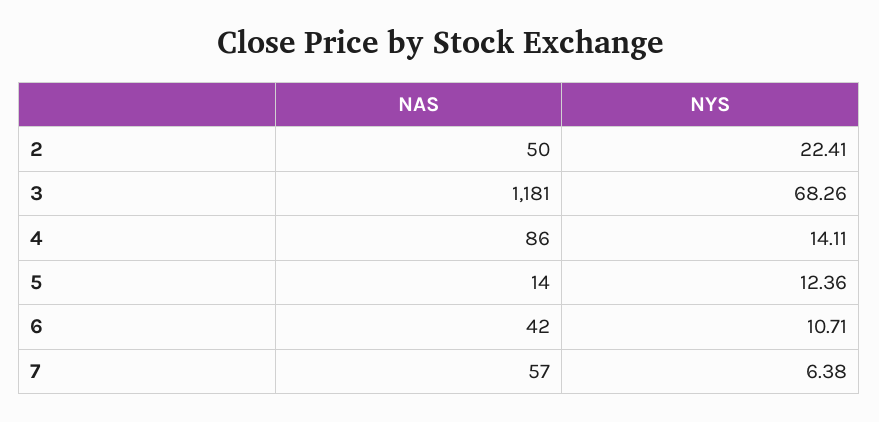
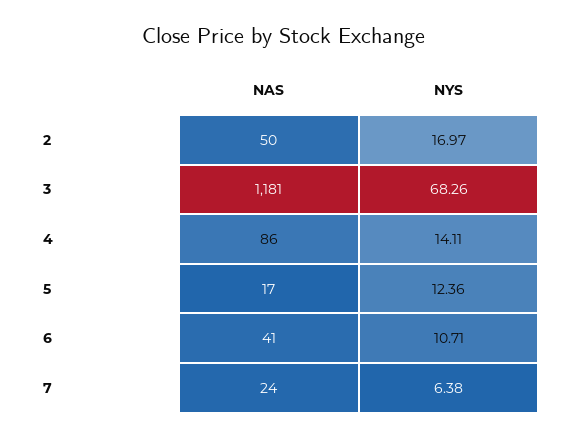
  {
    "NAS": {
      "2": 50,
      "3": 1181,
      "4": 86,
-     "5": 14,
+     "5": 17,
-     "6": 42,
+     "6": 41,
-     "7": 57
+     "7": 24
    },
    "NYS": {
-     "2": 22.41,
+     "2": 16.97,
      "3": 68.26,
      "4": 14.11,
      "5": 12.36,
      "6": 10.71,
      "7": 6.38
    }
  }

